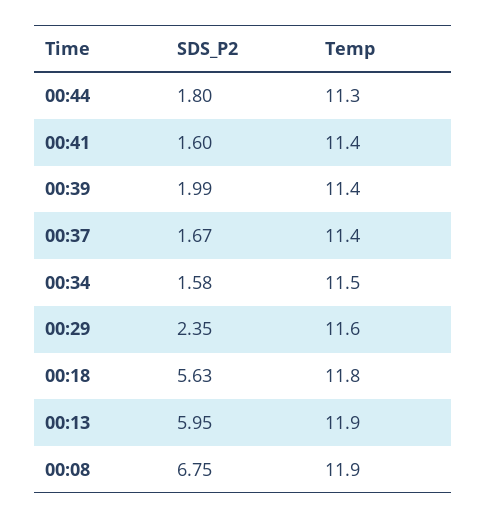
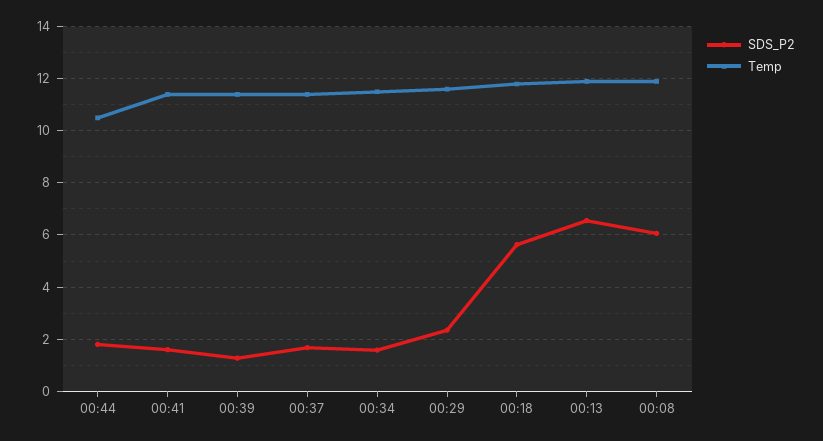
  {
    "SDS_P2": {
      "00:44": 1.8,
      "00:41": 1.6,
-     "00:39": 1.99,
+     "00:39": 1.25,
      "00:37": 1.67,
      "00:34": 1.58,
      "00:29": 2.35,
      "00:18": 5.63,
-     "00:13": 5.95,
+     "00:13": 6.5,
-     "00:08": 6.75
+     "00:08": 6
    },
    "Temp": {
-     "00:44": 11.3,
+     "00:44": 10.5,
      "00:41": 11.4,
      "00:39": 11.4,
      "00:37": 11.4,
      "00:34": 11.5,
      "00:29": 11.6,
      "00:18": 11.8,
      "00:13": 11.9,
      "00:08": 11.9
    }
  }

